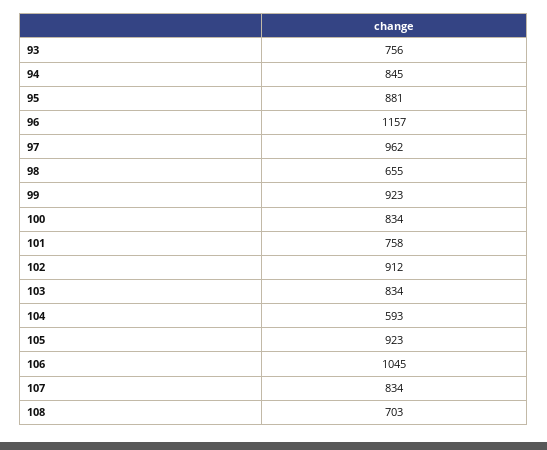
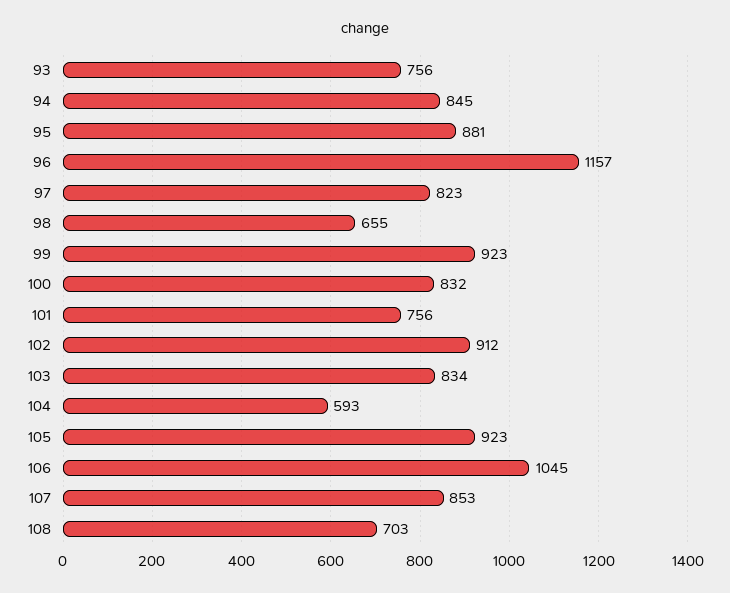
  {
    "93": 756,
    "94": 845,
    "95": 881,
    "96": 1157,
-   "97": 962,
+   "97": 823,
    "98": 655,
    "99": 923,
-   "100": 834,
+   "100": 832,
-   "101": 758,
+   "101": 756,
    "102": 912,
    "103": 834,
    "104": 593,
    "105": 923,
    "106": 1045,
-   "107": 834,
+   "107": 853,
    "108": 703
  }

